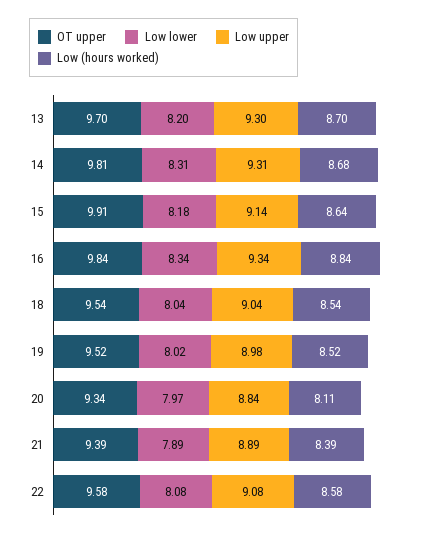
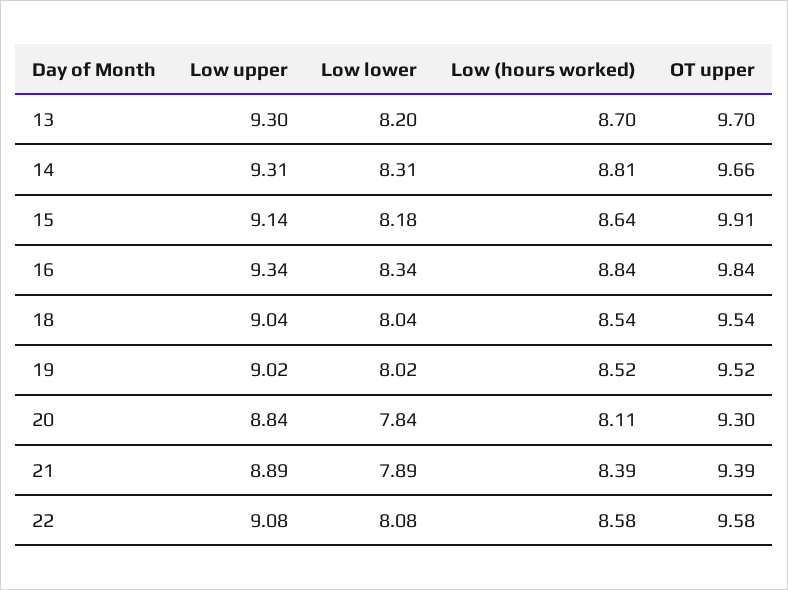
  {
    "OT upper": {
      "13": 9.7,
-     "14": 9.81,
+     "14": 9.66,
      "15": 9.91,
      "16": 9.84,
      "18": 9.54,
      "19": 9.52,
-     "20": 9.34,
+     "20": 9.3,
      "21": 9.39,
      "22": 9.58
    },
    "Low lower": {
      "13": 8.2,
      "14": 8.31,
      "15": 8.18,
      "16": 8.34,
      "18": 8.04,
      "19": 8.02,
-     "20": 7.97,
+     "20": 7.84,
      "21": 7.89,
      "22": 8.08
    },
    "Low upper": {
      "13": 9.3,
      "14": 9.31,
      "15": 9.14,
      "16": 9.34,
      "18": 9.04,
-     "19": 8.98,
+     "19": 9.02,
      "20": 8.84,
      "21": 8.89,
      "22": 9.08
    },
    "Low (hours worked)": {
      "13": 8.7,
-     "14": 8.68,
+     "14": 8.81,
      "15": 8.64,
      "16": 8.84,
      "18": 8.54,
      "19": 8.52,
      "20": 8.11,
      "21": 8.39,
      "22": 8.58
    }
  }

